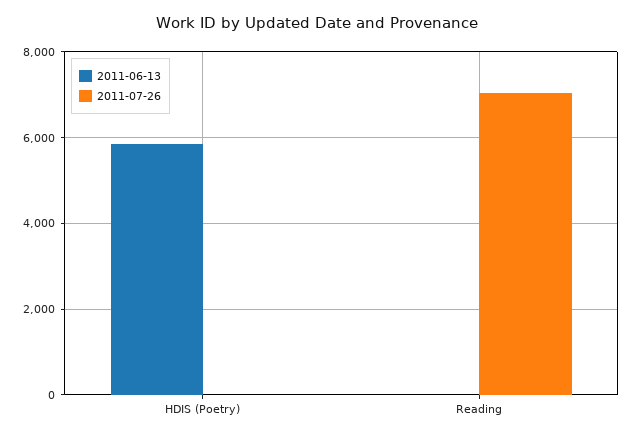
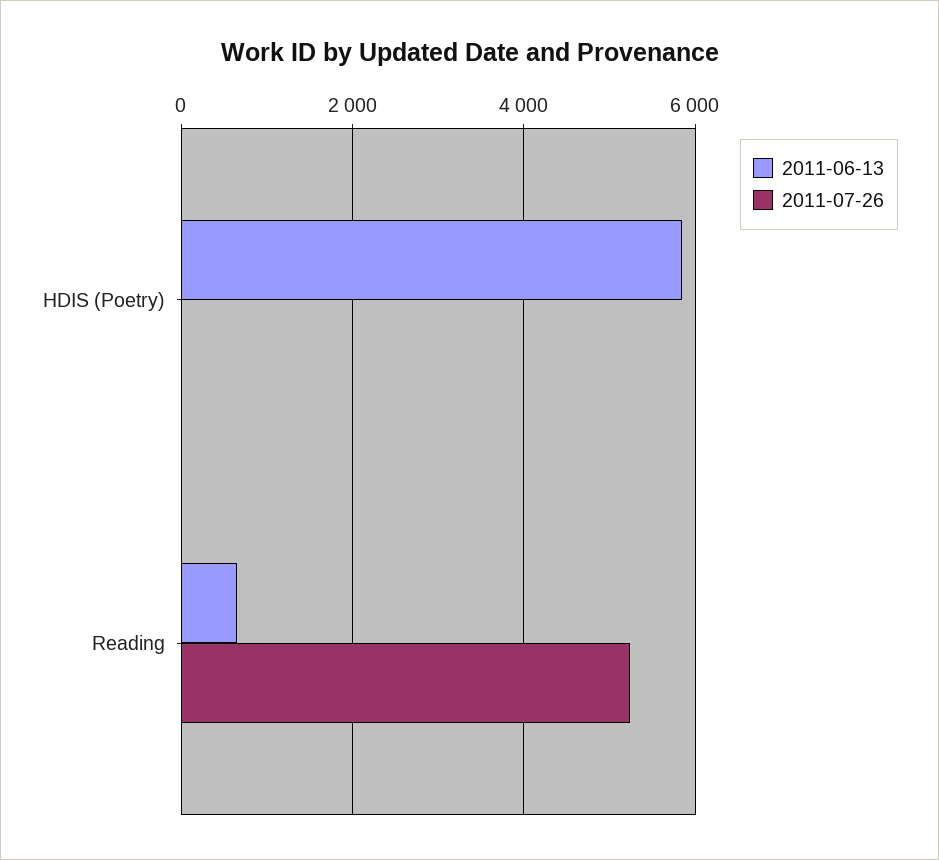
  {
    "2011-06-13": {
      "HDIS (Poetry)": 5800,
-     "Reading": 0
+     "Reading": 600
    },
    "2011-07-26": {
      "HDIS (Poetry)": 0,
-     "Reading": 7000
+     "Reading": 5200
    }
  }

